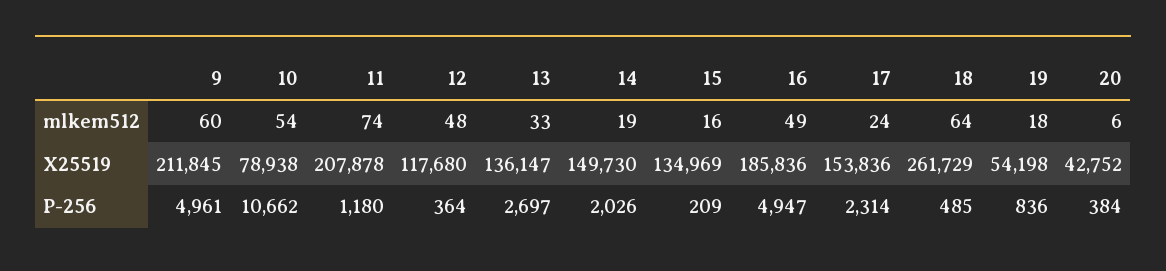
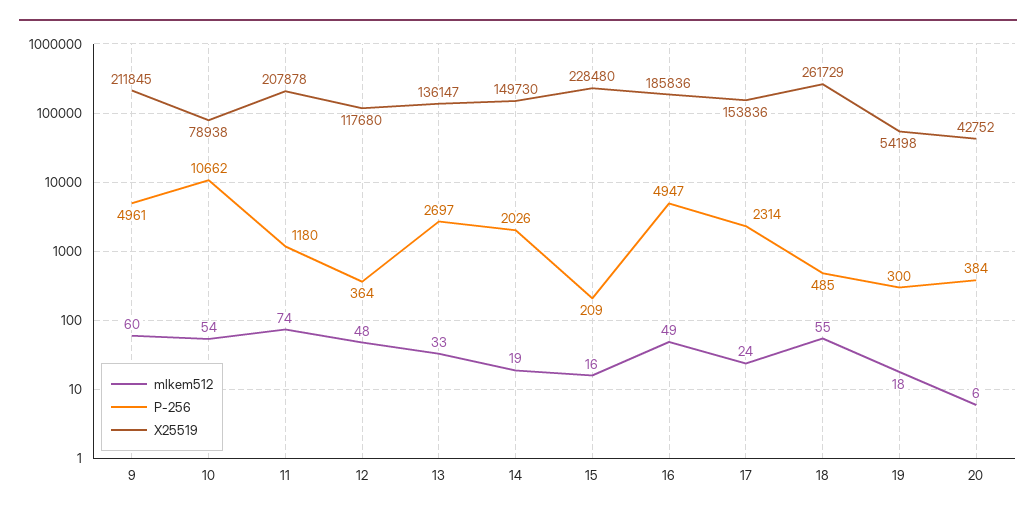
  {
    "mlkem512": {
      "9": 60,
      "10": 54,
      "11": 74,
      "12": 48,
      "13": 33,
      "14": 19,
      "15": 16,
      "16": 49,
      "17": 24,
-     "18": 64,
+     "18": 55,
      "19": 18,
      "20": 6
    },
    "X25519": {
      "9": 211845,
      "10": 78938,
      "11": 207878,
      "12": 117680,
      "13": 136147,
      "14": 149730,
-     "15": 134969,
+     "15": 228480,
      "16": 185836,
      "17": 153836,
      "18": 261729,
      "19": 54198,
      "20": 42752
    },
    "P-256": {
      "9": 4961,
      "10": 10662,
      "11": 1180,
      "12": 364,
      "13": 2697,
      "14": 2026,
      "15": 209,
      "16": 4947,
      "17": 2314,
      "18": 485,
-     "19": 836,
+     "19": 300,
      "20": 384
    }
  }

